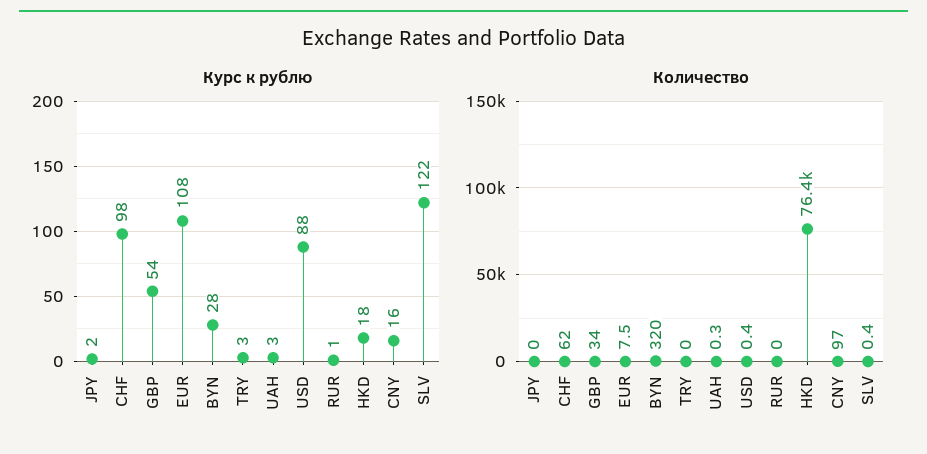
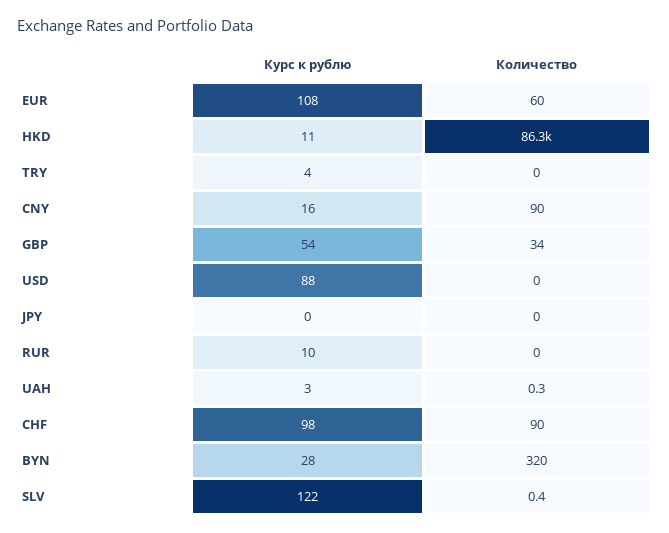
  {
    "Курс к рублю": {
-     "JPY": 2,
+     "JPY": 0,
      "CHF": 98,
      "GBP": 54,
      "EUR": 108,
      "BYN": 28,
-     "TRY": 3,
+     "TRY": 4,
      "UAH": 3,
      "USD": 88,
-     "RUR": 1,
+     "RUR": 10,
-     "HKD": 18,
+     "HKD": 11,
      "CNY": 16,
      "SLV": 122
    },
    "Количество": {
      "JPY": 0,
-     "CHF": 62,
+     "CHF": 90,
      "GBP": 34,
-     "EUR": 7.5,
+     "EUR": 60,
      "BYN": 320,
      "TRY": 0,
      "UAH": 0.3,
-     "USD": 0.4,
+     "USD": 0,
      "RUR": 0,
-     "HKD": 76400,
+     "HKD": 86300,
-     "CNY": 97,
+     "CNY": 90,
      "SLV": 0.4
    }
  }

